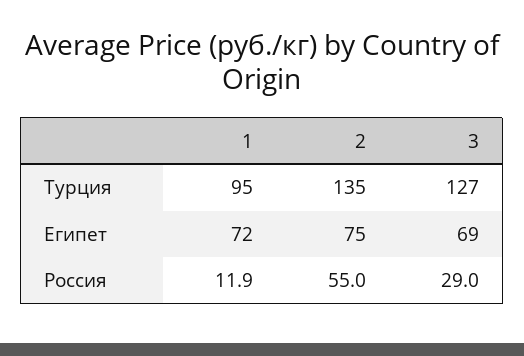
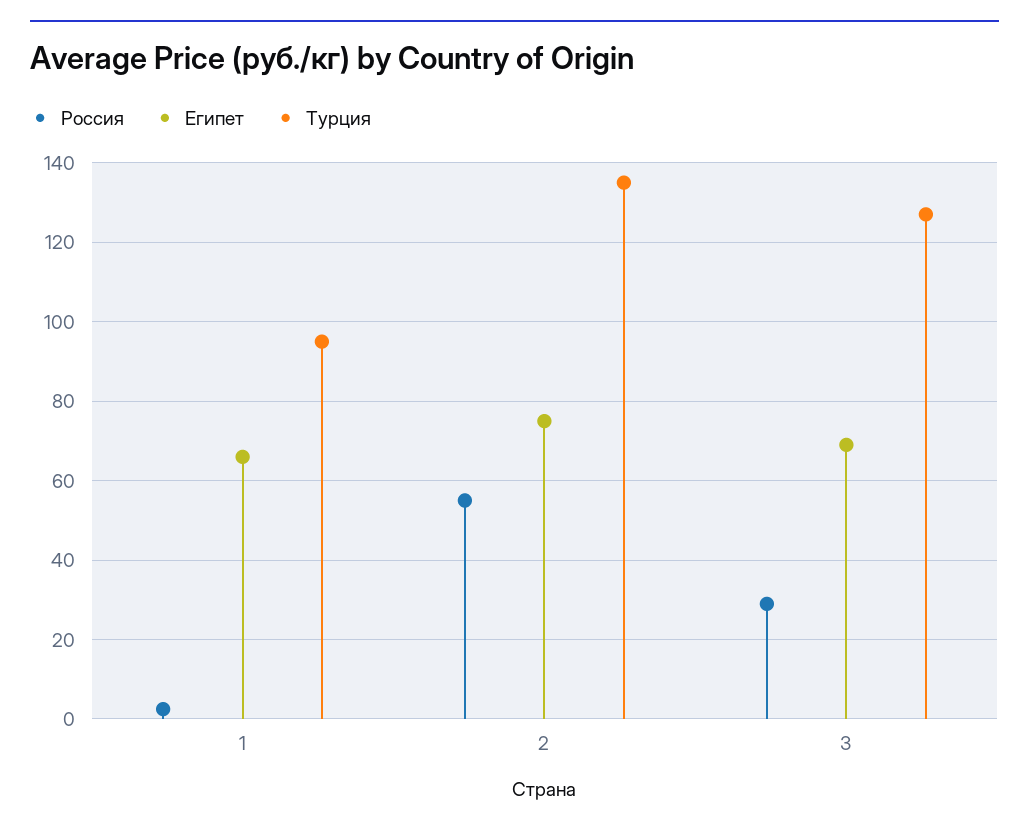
  {
    "Турция": {
      "1": 95,
      "2": 135,
      "3": 127
    },
    "Египет": {
-     "1": 72,
+     "1": 66,
      "2": 75,
      "3": 69
    },
    "Россия": {
-     "1": 11.9,
+     "1": 2,
      "2": 55,
      "3": 29
    }
  }

